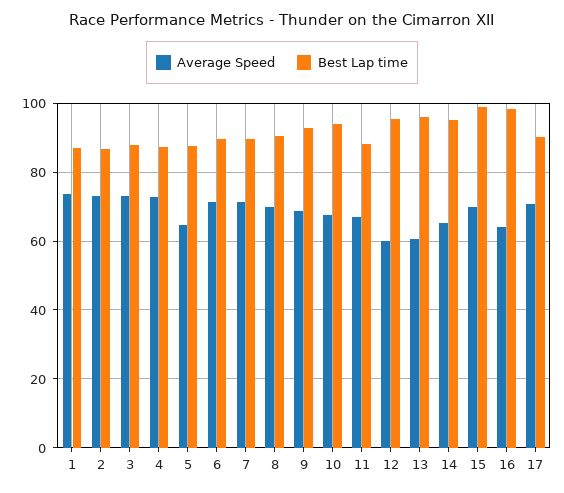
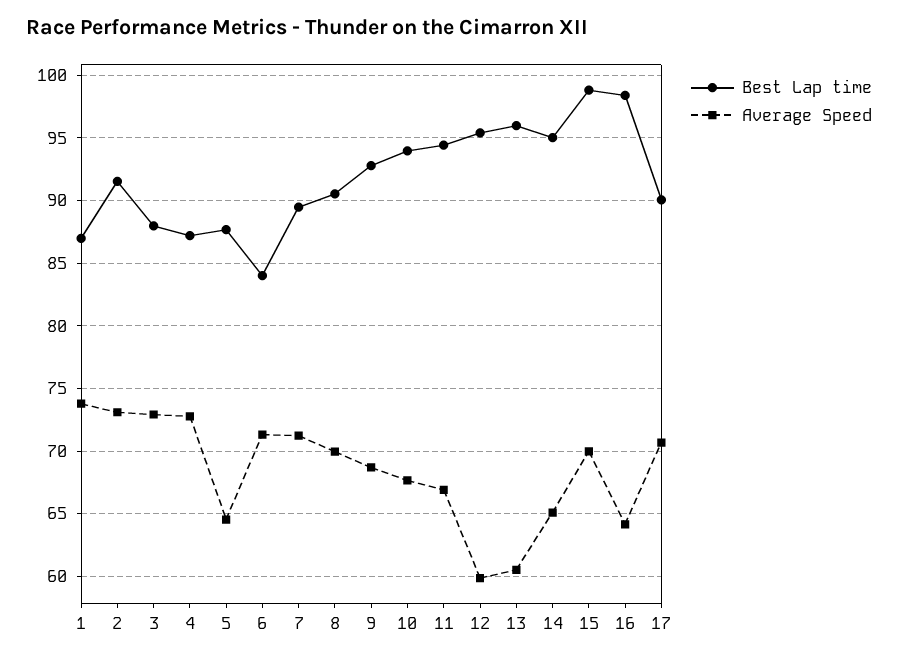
  {
    "Average Speed": {
      "1": 74,
      "2": 73,
      "3": 73,
      "4": 73,
      "5": 64.5,
      "6": 71.5,
      "7": 71,
      "8": 70,
      "9": 68.5,
      "10": 67.5,
      "11": 67,
      "12": 60,
      "13": 60.5,
      "14": 65,
      "15": 70,
      "16": 64,
      "17": 70.5
    },
    "Best Lap time": {
      "1": 87,
-     "2": 86,
+     "2": 91.5,
      "3": 88,
      "4": 87,
      "5": 87.5,
-     "6": 90,
+     "6": 84,
      "7": 89.5,
      "8": 90.5,
      "9": 93,
      "10": 94,
-     "11": 88,
+     "11": 94.5,
      "12": 95.5,
      "13": 96,
      "14": 95,
      "15": 99,
      "16": 98.5,
      "17": 90
    }
  }

